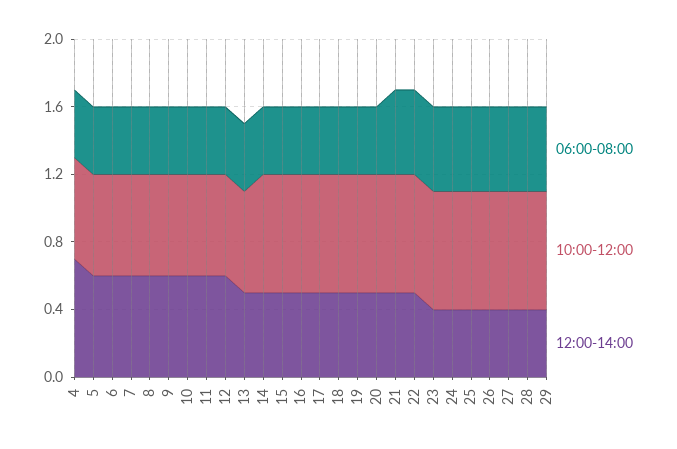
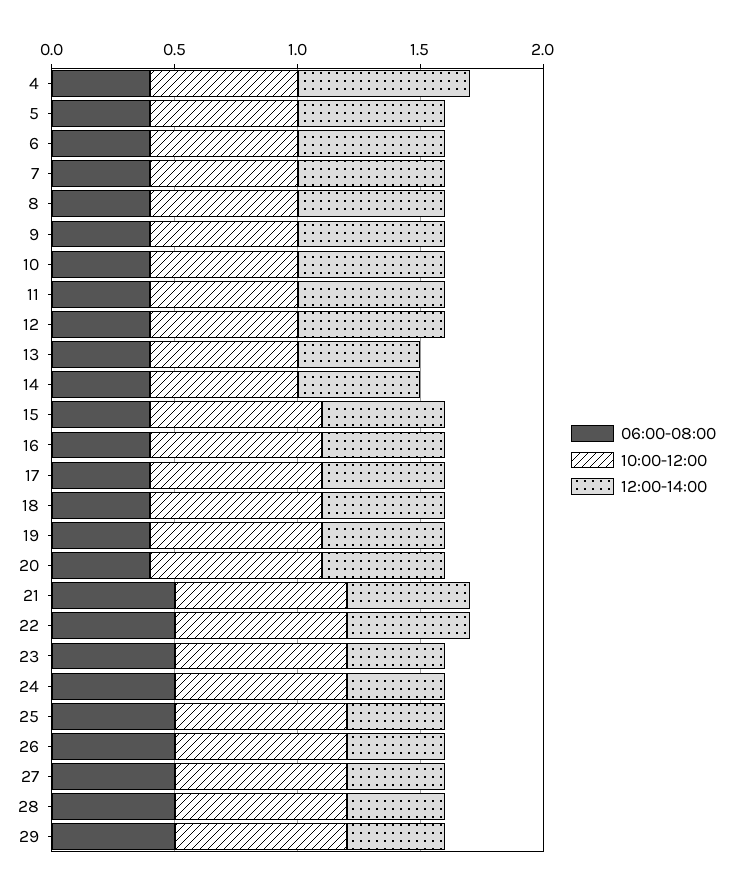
  {
    "06:00-08:00": {
      "4": 0.4,
      "5": 0.4,
      "6": 0.4,
      "7": 0.4,
      "8": 0.4,
      "9": 0.4,
      "10": 0.4,
      "11": 0.4,
      "12": 0.4,
      "13": 0.4,
      "14": 0.4,
      "15": 0.4,
      "16": 0.4,
      "17": 0.4,
      "18": 0.4,
      "19": 0.4,
      "20": 0.4,
      "21": 0.5,
      "22": 0.5,
      "23": 0.5,
      "24": 0.5,
      "25": 0.5,
      "26": 0.5,
      "27": 0.5,
      "28": 0.5,
      "29": 0.5
    },
    "10:00-12:00": {
      "4": 0.6,
      "5": 0.6,
      "6": 0.6,
      "7": 0.6,
      "8": 0.6,
      "9": 0.6,
      "10": 0.6,
      "11": 0.6,
      "12": 0.6,
      "13": 0.6,
-     "14": 0.7,
+     "14": 0.6,
      "15": 0.7,
      "16": 0.7,
      "17": 0.7,
      "18": 0.7,
      "19": 0.7,
      "20": 0.7,
      "21": 0.7,
      "22": 0.7,
      "23": 0.7,
      "24": 0.7,
      "25": 0.7,
      "26": 0.7,
      "27": 0.7,
      "28": 0.7,
      "29": 0.7
    },
    "12:00-14:00": {
      "4": 0.7,
      "5": 0.6,
      "6": 0.6,
      "7": 0.6,
      "8": 0.6,
      "9": 0.6,
      "10": 0.6,
      "11": 0.6,
      "12": 0.6,
      "13": 0.5,
      "14": 0.5,
      "15": 0.5,
      "16": 0.5,
      "17": 0.5,
      "18": 0.5,
      "19": 0.5,
      "20": 0.5,
      "21": 0.5,
      "22": 0.5,
      "23": 0.4,
      "24": 0.4,
      "25": 0.4,
      "26": 0.4,
      "27": 0.4,
      "28": 0.4,
      "29": 0.4
    }
  }

